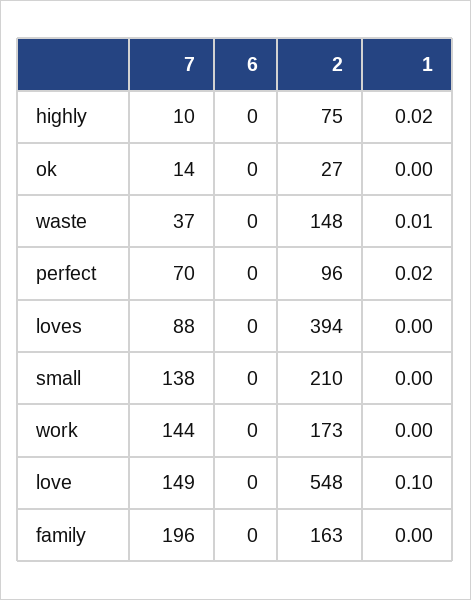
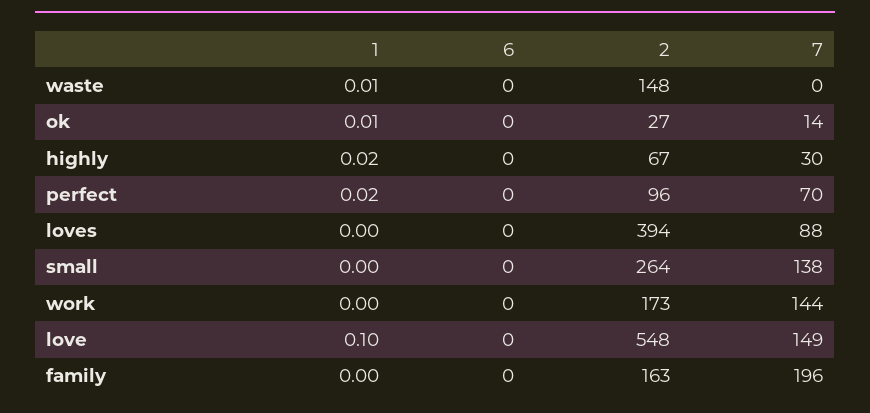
  {
    "7": {
-     "highly": 10,
+     "highly": 30,
      "ok": 14,
-     "waste": 37,
+     "waste": 0,
      "perfect": 70,
      "loves": 88,
      "small": 138,
      "work": 144,
      "love": 149,
      "family": 196
    },
    "6": {
      "highly": 0,
      "ok": 0,
      "waste": 0,
      "perfect": 0,
      "loves": 0,
      "small": 0,
      "work": 0,
      "love": 0,
      "family": 0
    },
    "2": {
-     "highly": 75,
+     "highly": 67,
      "ok": 27,
      "waste": 148,
      "perfect": 96,
      "loves": 394,
-     "small": 210,
+     "small": 264,
      "work": 173,
      "love": 548,
      "family": 163
    },
    "1": {
      "highly": 0.02,
-     "ok": 0,
+     "ok": 0.01,
      "waste": 0.01,
      "perfect": 0.02,
      "loves": 0,
      "small": 0,
      "work": 0,
      "love": 0.1,
      "family": 0
    }
  }

